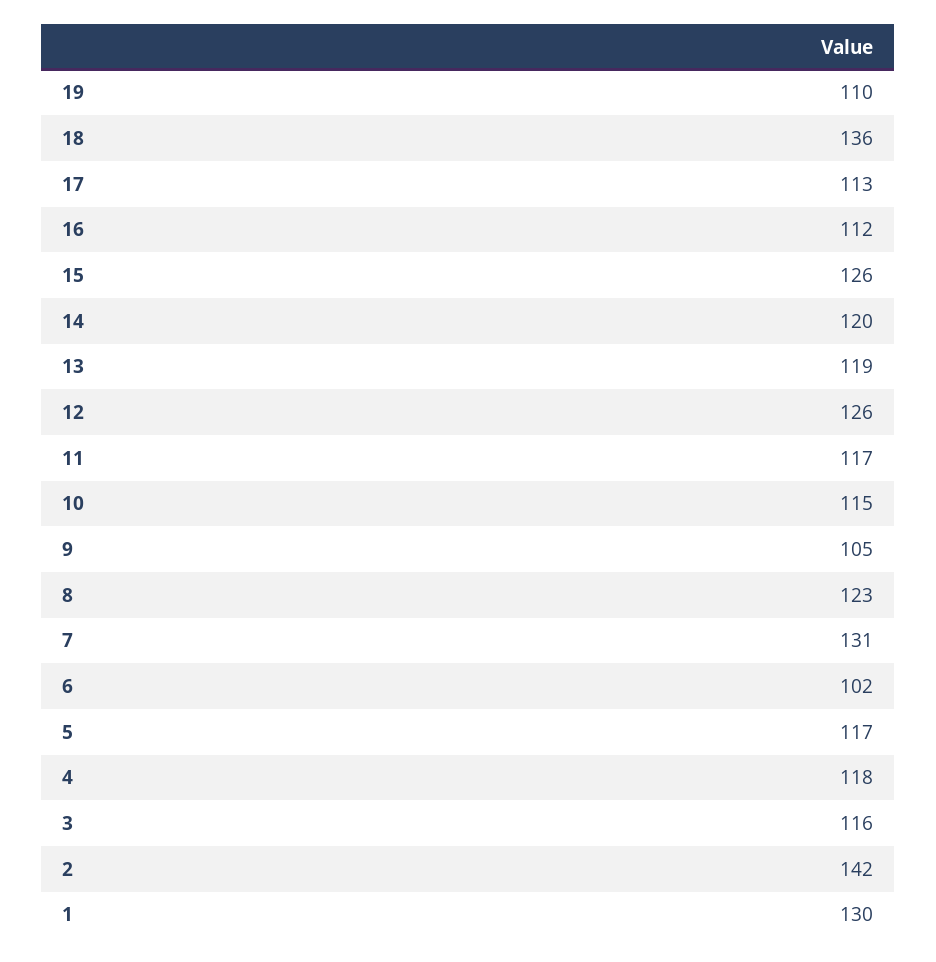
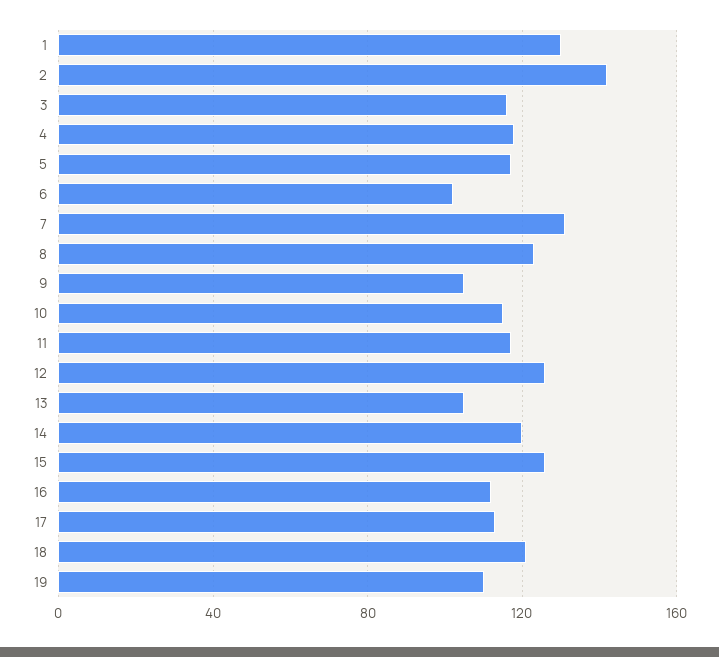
  {
    "19": 110,
-   "18": 136,
+   "18": 120,
    "17": 113,
    "16": 112,
    "15": 126,
    "14": 120,
-   "13": 119,
+   "13": 105,
    "12": 126,
    "11": 117,
    "10": 115,
    "9": 105,
    "8": 123,
    "7": 131,
    "6": 102,
    "5": 117,
    "4": 118,
    "3": 116,
    "2": 142,
    "1": 130
  }

